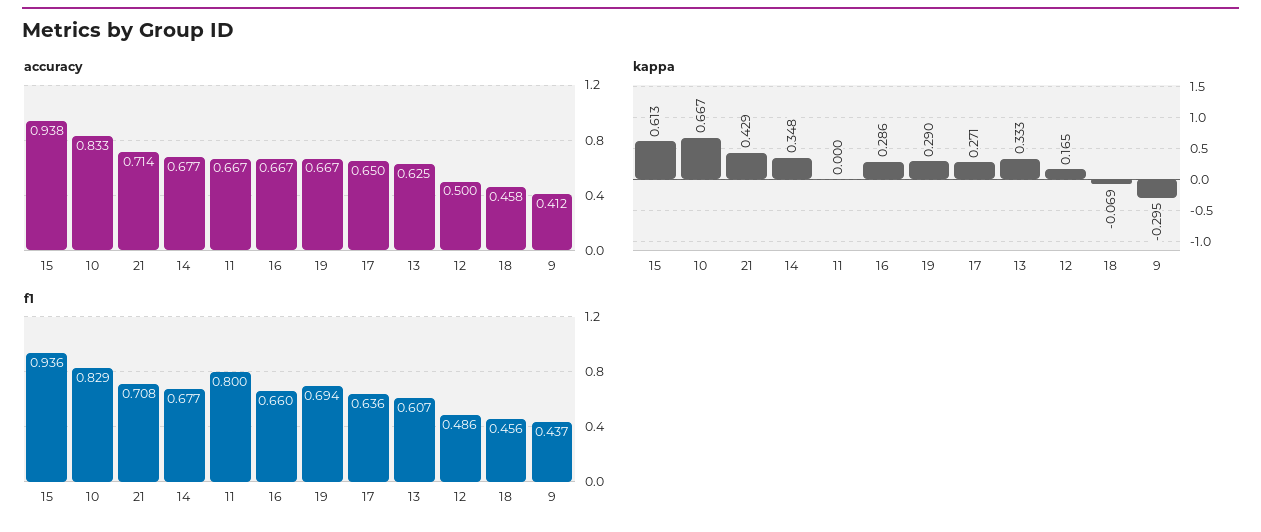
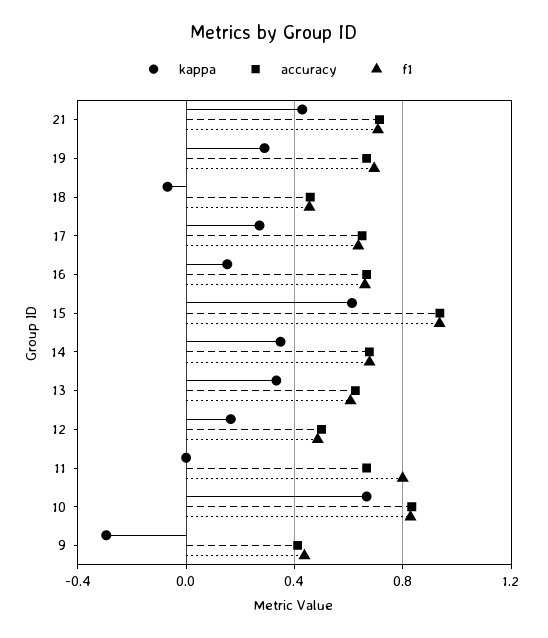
  {
    "accuracy": {
      "15": 0.938,
      "10": 0.833,
      "21": 0.714,
      "14": 0.677,
      "11": 0.667,
      "16": 0.667,
      "19": 0.667,
      "17": 0.65,
      "13": 0.625,
      "12": 0.5,
      "18": 0.458,
      "9": 0.412
    },
    "kappa": {
      "15": 0.613,
      "10": 0.667,
      "21": 0.429,
      "14": 0.348,
      "11": 0,
-     "16": 0.286,
+     "16": 0.15,
      "19": 0.29,
      "17": 0.271,
      "13": 0.333,
      "12": 0.165,
      "18": -0.069,
      "9": -0.295
    },
    "f1": {
      "15": 0.936,
      "10": 0.829,
      "21": 0.708,
      "14": 0.677,
      "11": 0.8,
      "16": 0.66,
      "19": 0.694,
      "17": 0.636,
      "13": 0.607,
      "12": 0.486,
      "18": 0.456,
      "9": 0.437
    }
  }

